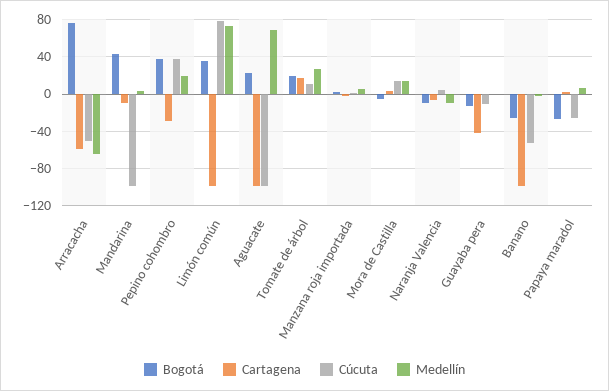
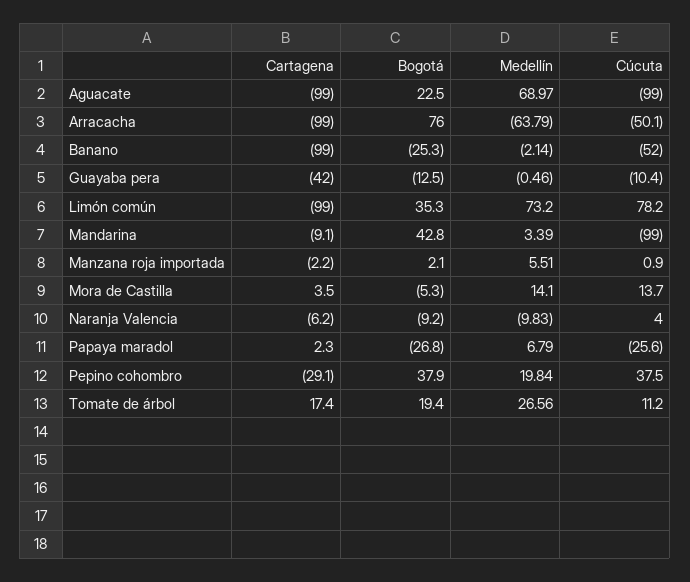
  {
    "Bogotá": {
      "Arracacha": 76,
      "Mandarina": 42.8,
      "Pepino cohombro": 37.9,
      "Limón común": 35.3,
      "Aguacate": 22.5,
      "Tomate de árbol": 19.4,
      "Manzana roja importada": 2.1,
      "Mora de Castilla": -5.3,
      "Naranja Valencia": -9.2,
      "Guayaba pera": -12.5,
      "Banano": -25.3,
      "Papaya maradol": -26.8
    },
    "Cartagena": {
-     "Arracacha": -60,
+     "Arracacha": -99,
      "Mandarina": -9.1,
      "Pepino cohombro": -29.1,
      "Limón común": -99,
      "Aguacate": -99,
      "Tomate de árbol": 17.4,
      "Manzana roja importada": -2.2,
      "Mora de Castilla": 3.5,
      "Naranja Valencia": -6.2,
      "Guayaba pera": -42,
      "Banano": -99,
      "Papaya maradol": 2.3
    },
    "Cúcuta": {
      "Arracacha": -50.1,
      "Mandarina": -99,
      "Pepino cohombro": 37.5,
      "Limón común": 78.2,
      "Aguacate": -99,
      "Tomate de árbol": 11.2,
      "Manzana roja importada": 0.9,
      "Mora de Castilla": 13.7,
      "Naranja Valencia": 4,
      "Guayaba pera": -10.4,
      "Banano": -52,
      "Papaya maradol": -25.6
    },
    "Medellín": {
      "Arracacha": -63.79,
      "Mandarina": 3.39,
      "Pepino cohombro": 19.84,
      "Limón común": 73.2,
      "Aguacate": 68.97,
      "Tomate de árbol": 26.56,
      "Manzana roja importada": 5.51,
      "Mora de Castilla": 14.1,
      "Naranja Valencia": -9.83,
      "Guayaba pera": -0.46,
      "Banano": -2.14,
      "Papaya maradol": 6.79
    }
  }

